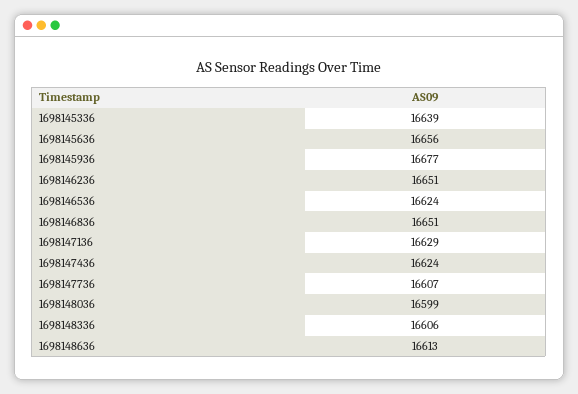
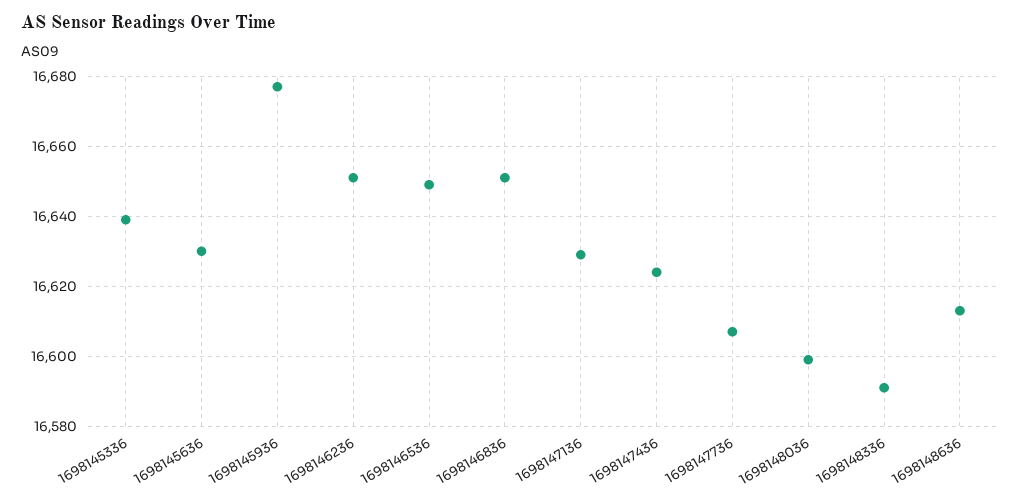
  {
    "1698145336": 16639,
-   "1698145636": 16656,
+   "1698145636": 16630,
    "1698145936": 16677,
    "1698146236": 16651,
-   "1698146536": 16624,
+   "1698146536": 16650,
    "1698146836": 16651,
    "1698147136": 16629,
    "1698147436": 16624,
    "1698147736": 16607,
    "1698148036": 16599,
-   "1698148336": 16606,
+   "1698148336": 16590,
    "1698148636": 16613
  }

